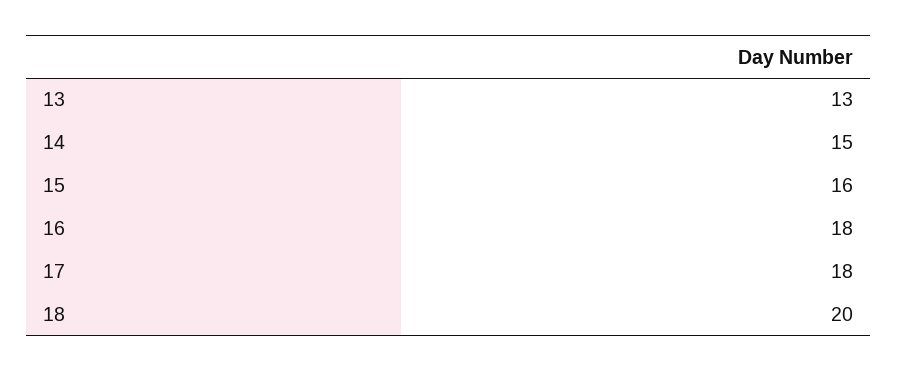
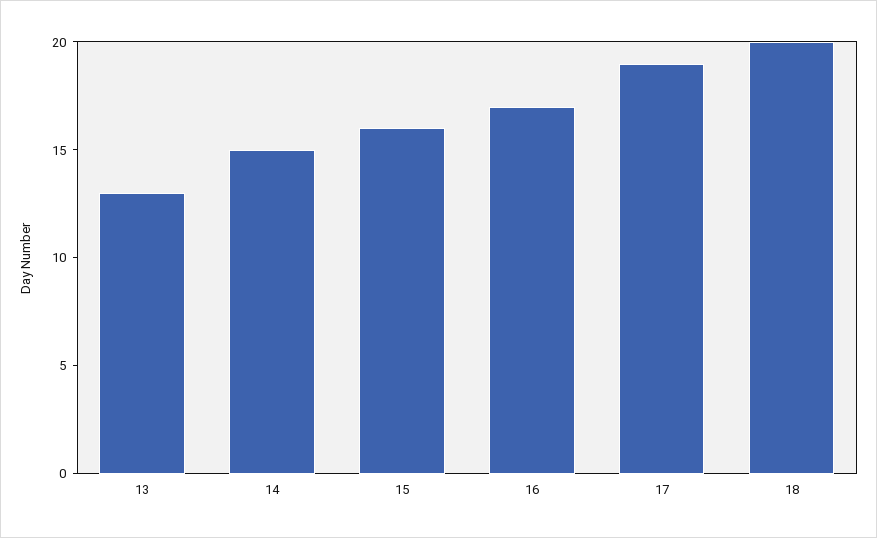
  {
    "13": 13,
    "14": 15,
    "15": 16,
-   "16": 18,
+   "16": 17,
-   "17": 18,
+   "17": 19,
    "18": 20
  }

